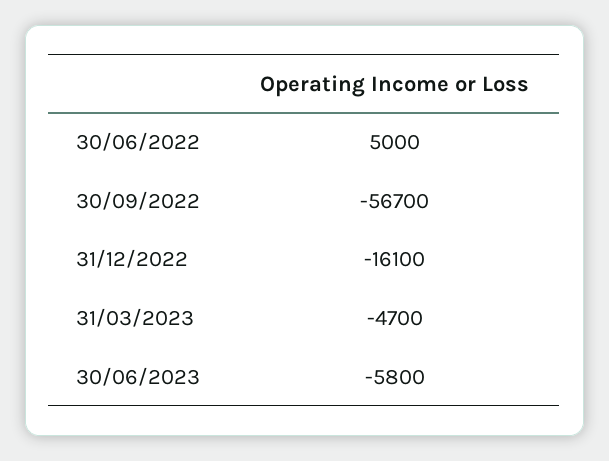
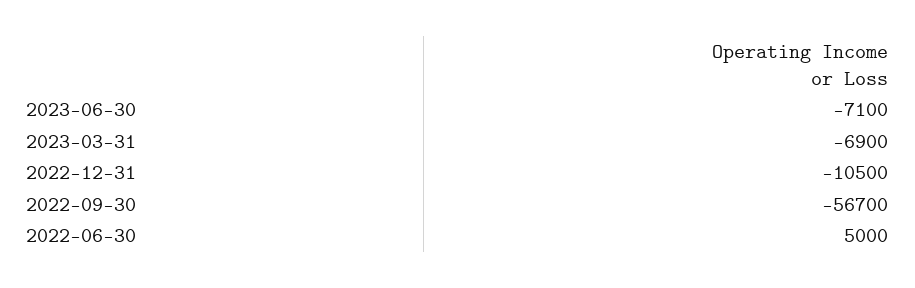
  {
    "30/06/2022": 5000,
    "30/09/2022": -56700,
-   "31/12/2022": -16100,
+   "31/12/2022": -10500,
-   "31/03/2023": -4700,
+   "31/03/2023": -6900,
-   "30/06/2023": -5800
+   "30/06/2023": -7100
  }

